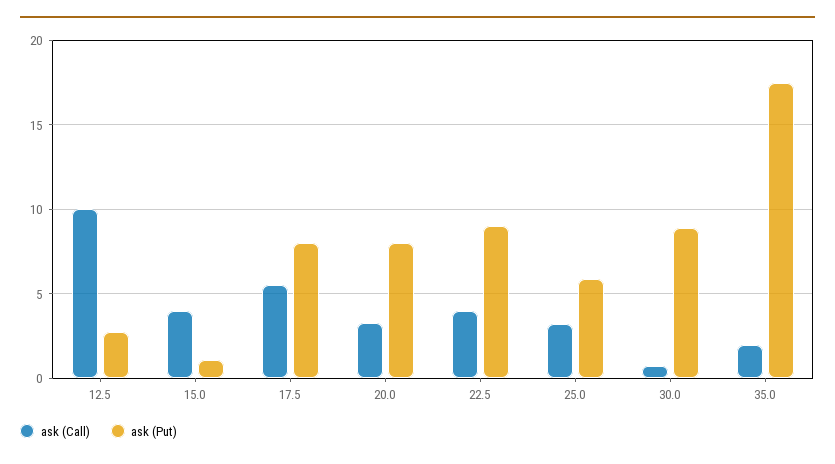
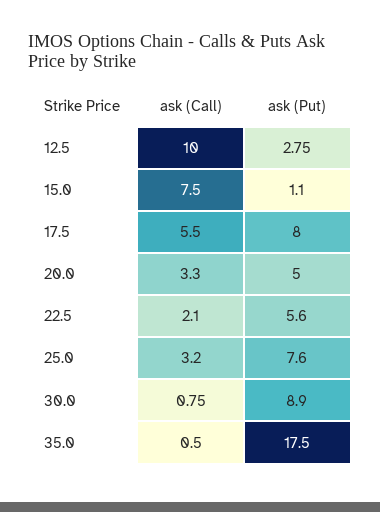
  {
    "ask (Call)": {
      "12.5": 10,
-     "15.0": 4,
+     "15.0": 7.5,
      "17.5": 5.5,
      "20.0": 3.3,
-     "22.5": 4,
+     "22.5": 2.1,
      "25.0": 3.2,
      "30.0": 0.75,
-     "35.0": 2
+     "35.0": 0.5
    },
    "ask (Put)": {
      "12.5": 2.75,
      "15.0": 1.1,
      "17.5": 8,
-     "20.0": 8,
+     "20.0": 5,
-     "22.5": 9,
+     "22.5": 5.6,
-     "25.0": 6,
+     "25.0": 7.6,
      "30.0": 8.9,
      "35.0": 17.5
    }
  }

